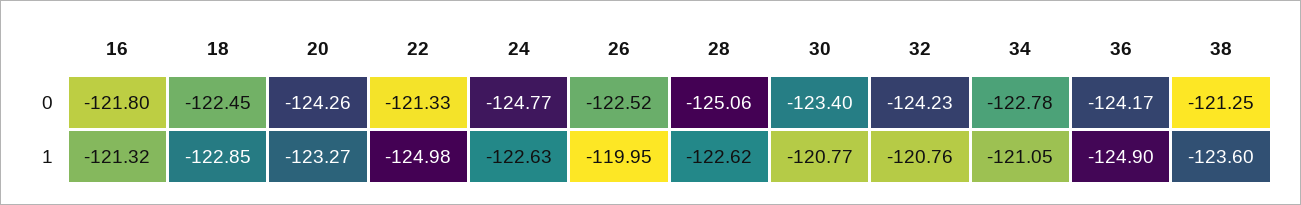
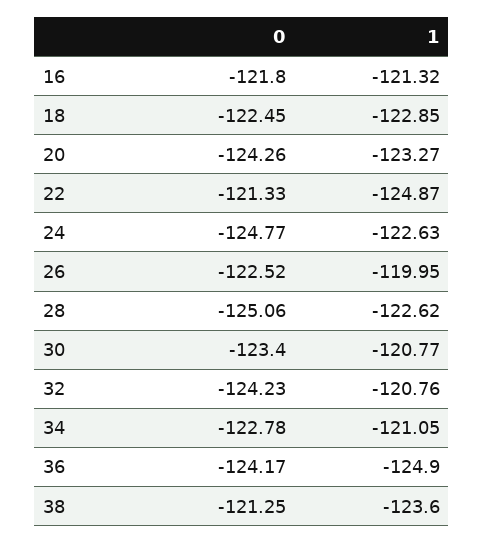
  {
    "16": {
      "0": -121.8,
      "1": -121.32
    },
    "18": {
      "0": -122.45,
      "1": -122.85
    },
    "20": {
      "0": -124.26,
      "1": -123.27
    },
    "22": {
      "0": -121.33,
-     "1": -124.98
+     "1": -124.87
    },
    "24": {
      "0": -124.77,
      "1": -122.63
    },
    "26": {
      "0": -122.52,
      "1": -119.95
    },
    "28": {
      "0": -125.06,
      "1": -122.62
    },
    "30": {
      "0": -123.4,
      "1": -120.77
    },
    "32": {
      "0": -124.23,
      "1": -120.76
    },
    "34": {
      "0": -122.78,
      "1": -121.05
    },
    "36": {
      "0": -124.17,
      "1": -124.9
    },
    "38": {
      "0": -121.25,
      "1": -123.6
    }
  }

